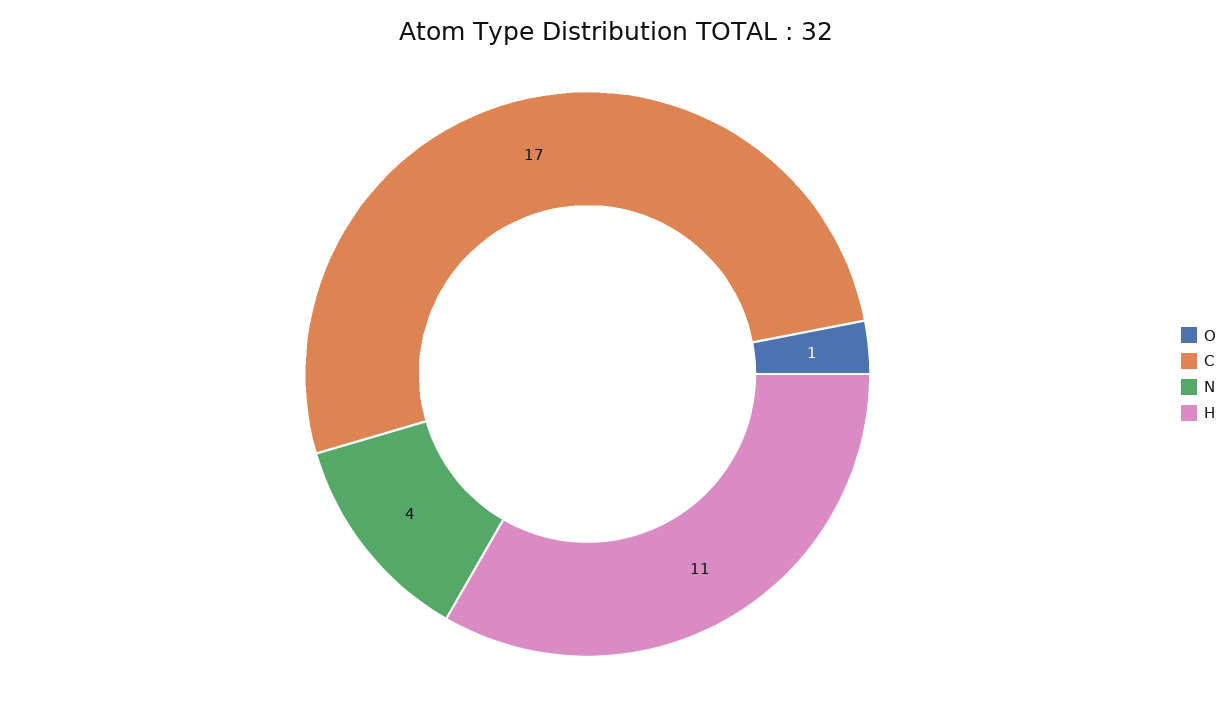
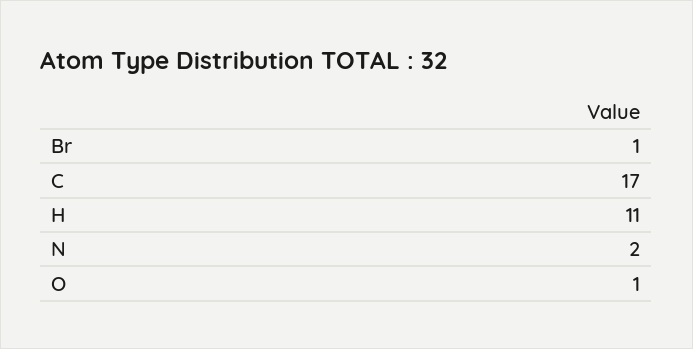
  {
    "O": 1,
    "C": 17,
-   "N": 4,
+   "N": 2,
-   "H": 11
+   "H": 11,
+   "Br": 1
  }

